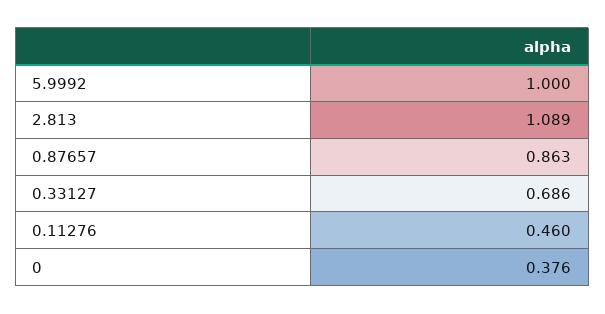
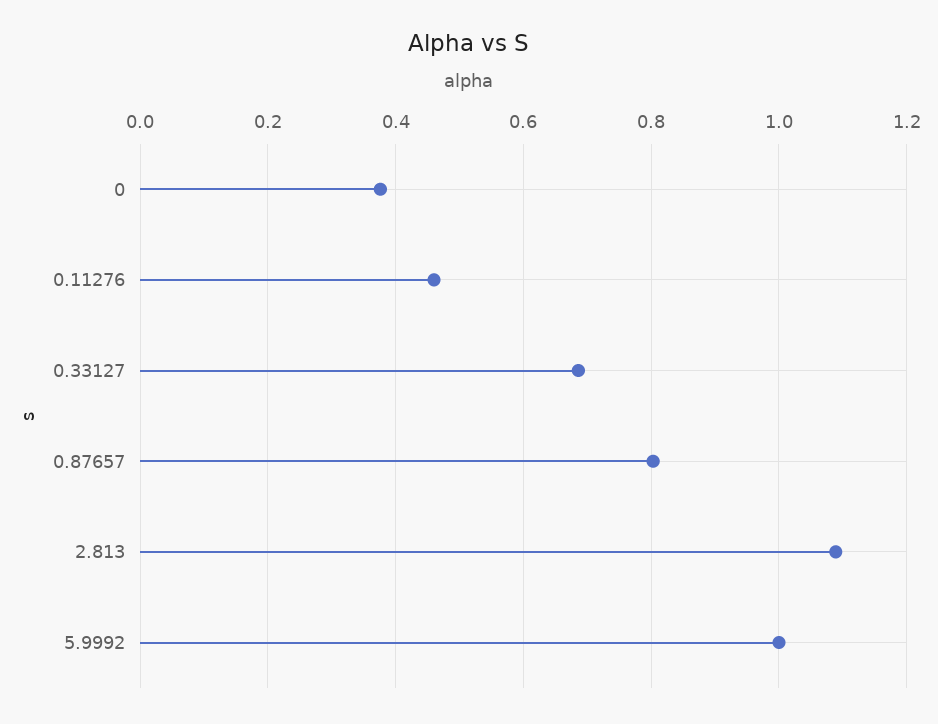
  {
    "5.9992": 1,
    "2.813": 1.089,
-   "0.87657": 0.863,
+   "0.87657": 0.8,
    "0.33127": 0.686,
    "0.11276": 0.46,
    "0": 0.376
  }

